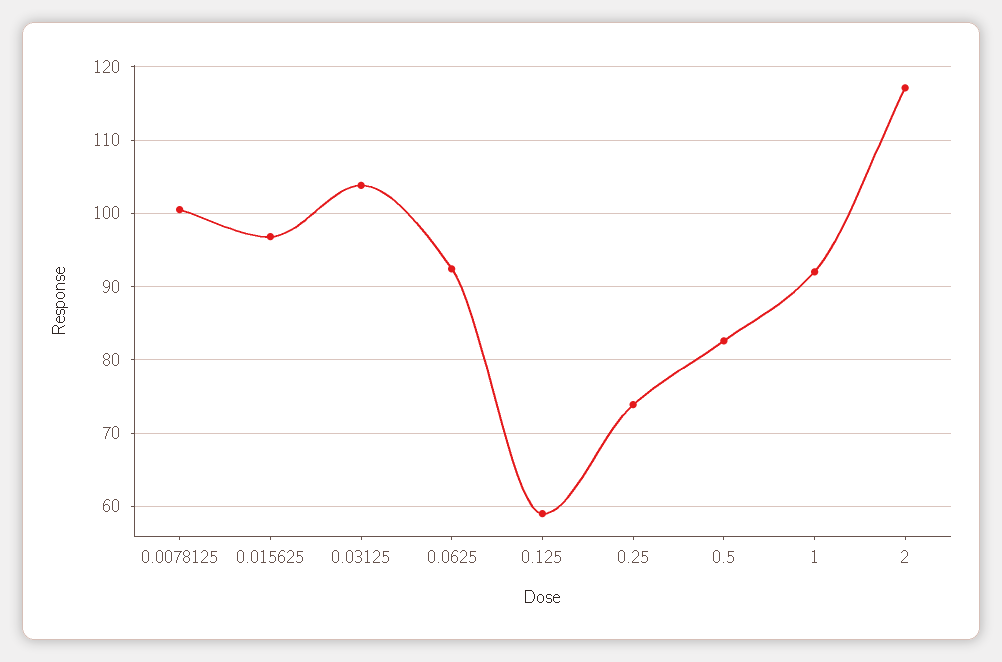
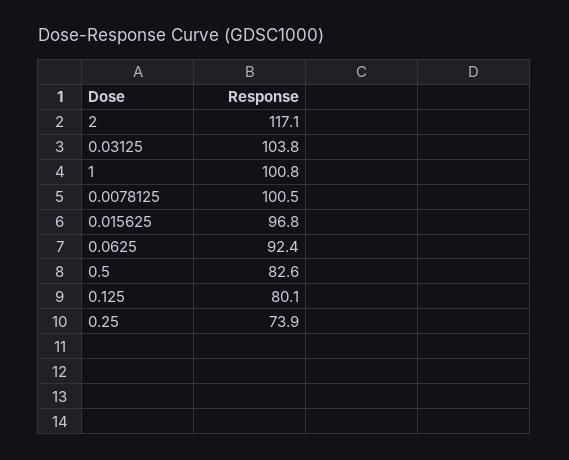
  {
    "0.0078125": 100.5,
    "0.015625": 96.8,
    "0.03125": 103.8,
    "0.0625": 92.4,
-   "0.125": 59,
+   "0.125": 80.1,
    "0.25": 73.9,
    "0.5": 82.6,
-   "1": 92,
+   "1": 100.8,
    "2": 117.1
  }

